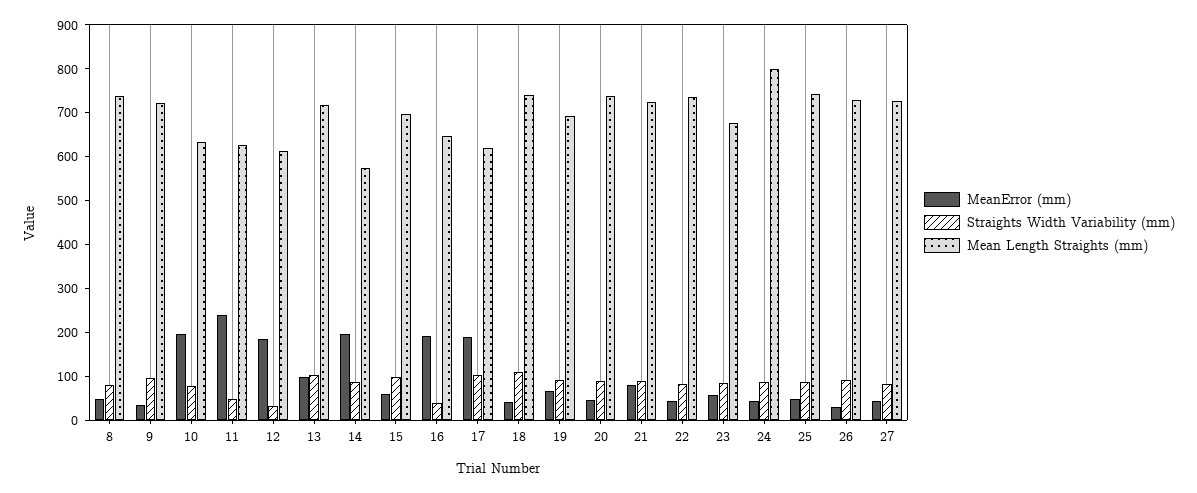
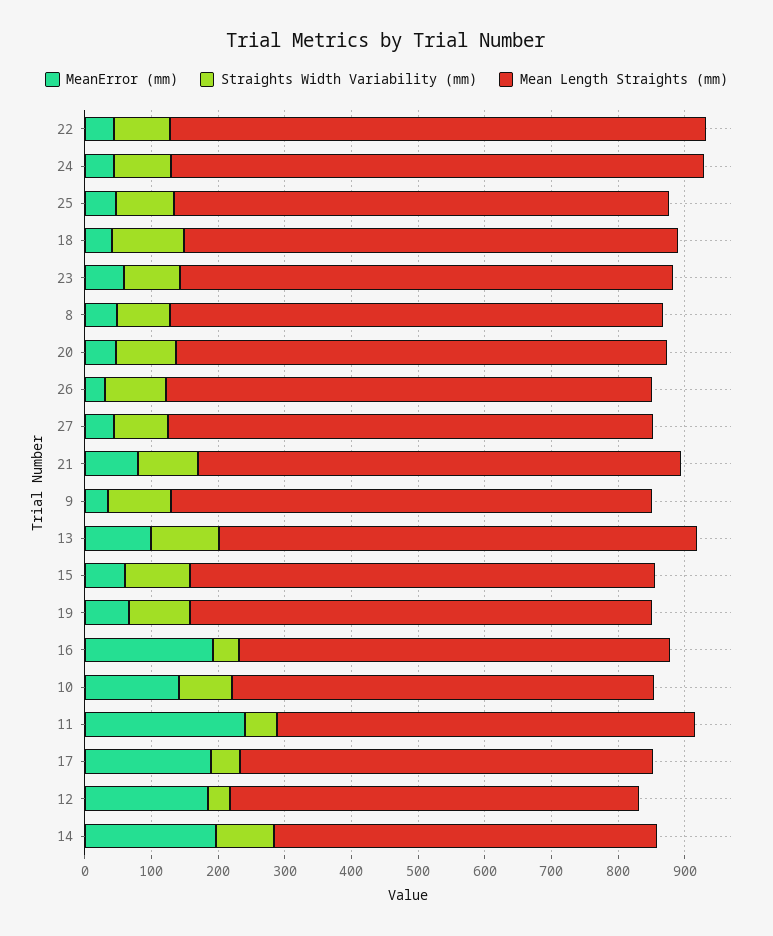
  {
    "MeanError (mm)": {
      "8": 40,
      "9": 40,
-     "10": 200,
+     "10": 140,
      "11": 240,
      "12": 180,
      "13": 100,
      "14": 200,
      "15": 60,
      "16": 200,
      "17": 180,
      "18": 40,
      "19": 60,
      "20": 40,
      "21": 80,
      "22": 40,
      "23": 60,
      "24": 40,
      "25": 40,
      "26": 40,
      "27": 40
    },
    "Straights Width Variability (mm)": {
      "8": 80,
      "9": 100,
      "10": 80,
      "11": 40,
      "12": 40,
      "13": 100,
      "14": 80,
      "15": 100,
      "16": 40,
-     "17": 100,
+     "17": 40,
      "18": 100,
      "19": 100,
      "20": 80,
      "21": 80,
      "22": 80,
      "23": 80,
      "24": 80,
      "25": 80,
      "26": 100,
      "27": 80
    },
    "Mean Length Straights (mm)": {
      "8": 740,
      "9": 720,
      "10": 640,
      "11": 620,
      "12": 620,
      "13": 720,
      "14": 580,
      "15": 700,
      "16": 640,
      "17": 620,
      "18": 740,
      "19": 700,
      "20": 740,
      "21": 720,
-     "22": 740,
+     "22": 800,
-     "23": 680,
+     "23": 740,
      "24": 800,
      "25": 740,
      "26": 720,
      "27": 720
    }
  }

